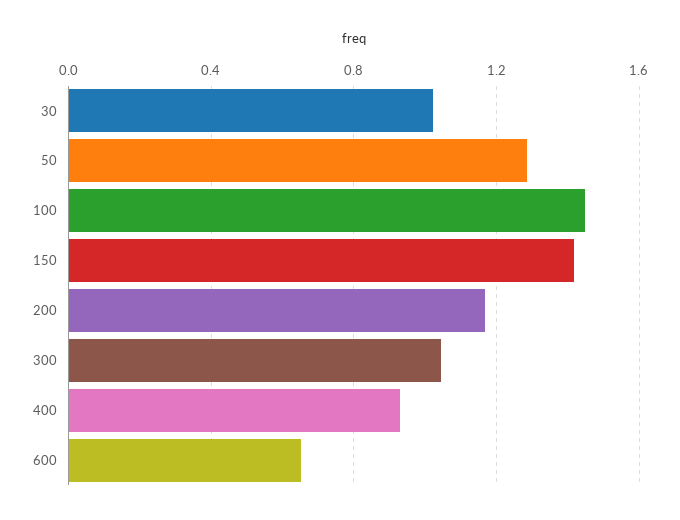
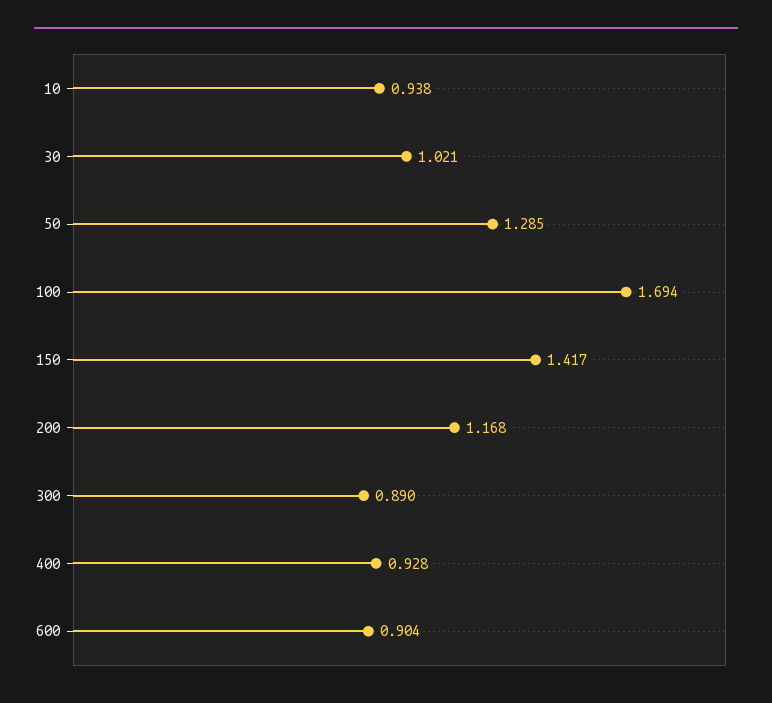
  {
    "30": 1.021,
    "50": 1.285,
-   "100": 1.45,
+   "100": 1.694,
    "150": 1.417,
    "200": 1.168,
-   "300": 1.05,
+   "300": 0.89,
    "400": 0.928,
-   "600": 0.65
+   "600": 0.904,
+   "10": 0.938
  }

